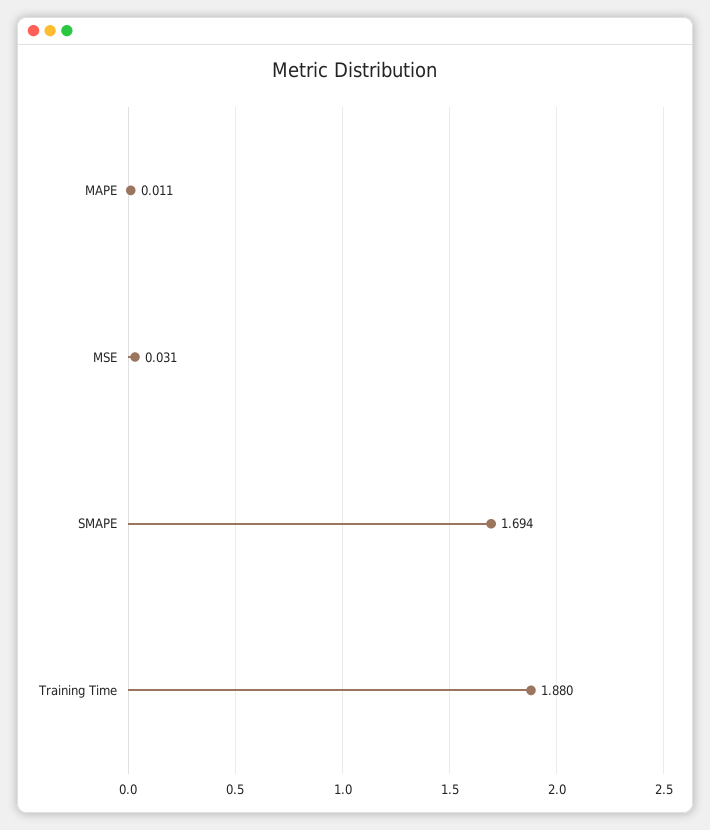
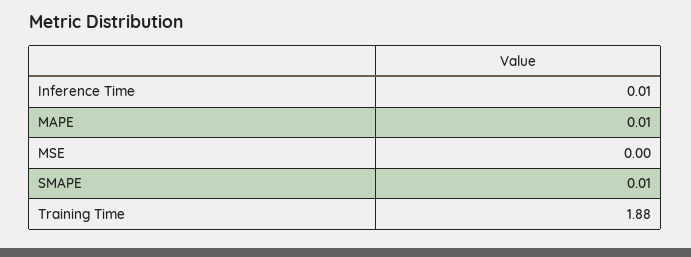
  {
    "MAPE": 0.011,
-   "MSE": 0.031,
+   "MSE": 0,
-   "SMAPE": 1.694,
+   "SMAPE": 0.01,
-   "Training Time": 1.88
+   "Training Time": 1.88,
+   "Inference Time": 0.01
  }

